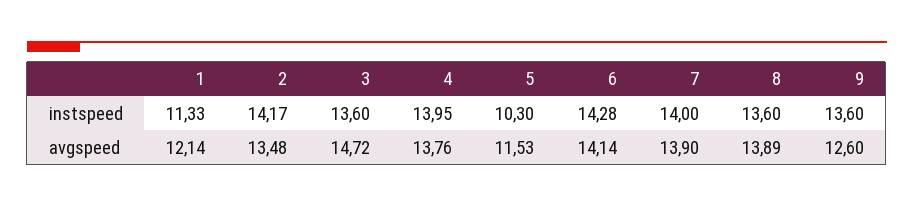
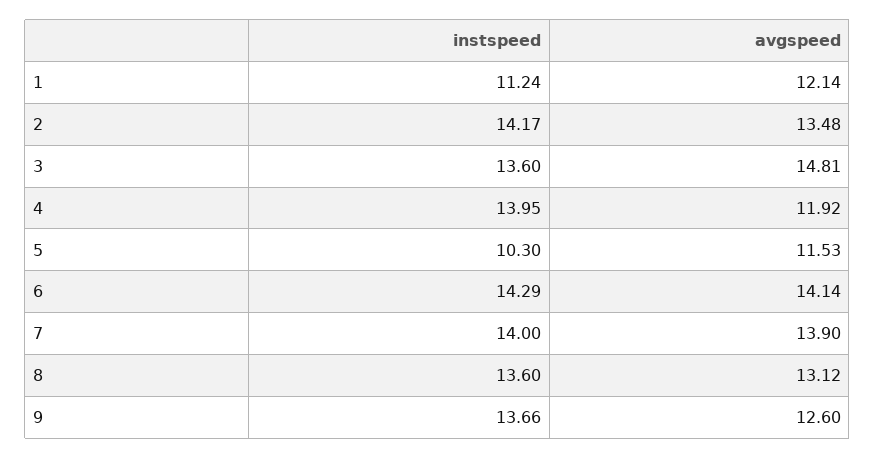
  {
    "1": {
-     "instspeed": 11.33,
+     "instspeed": 11.24,
      "avgspeed": 12.14
    },
    "2": {
      "instspeed": 14.17,
      "avgspeed": 13.48
    },
    "3": {
      "instspeed": 13.6,
-     "avgspeed": 14.72
+     "avgspeed": 14.81
    },
    "4": {
      "instspeed": 13.95,
-     "avgspeed": 13.76
+     "avgspeed": 11.92
    },
    "5": {
      "instspeed": 10.3,
      "avgspeed": 11.53
    },
    "6": {
-     "instspeed": 14.28,
+     "instspeed": 14.29,
      "avgspeed": 14.14
    },
    "7": {
      "instspeed": 14,
      "avgspeed": 13.9
    },
    "8": {
      "instspeed": 13.6,
-     "avgspeed": 13.89
+     "avgspeed": 13.12
    },
    "9": {
-     "instspeed": 13.6,
+     "instspeed": 13.66,
      "avgspeed": 12.6
    }
  }

